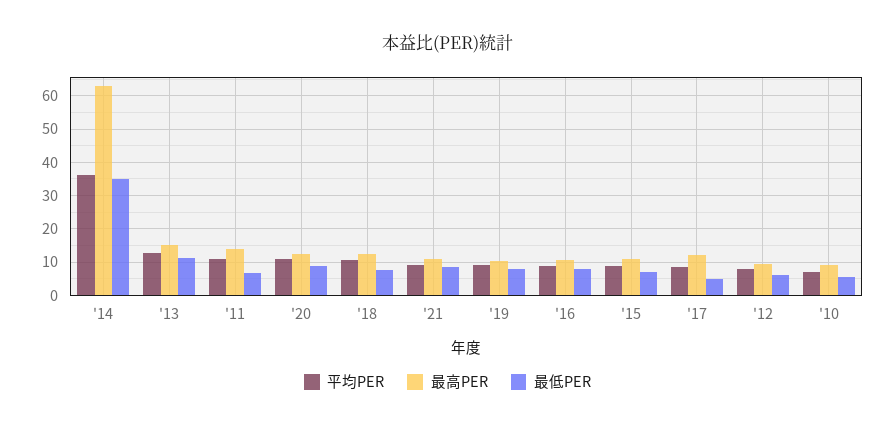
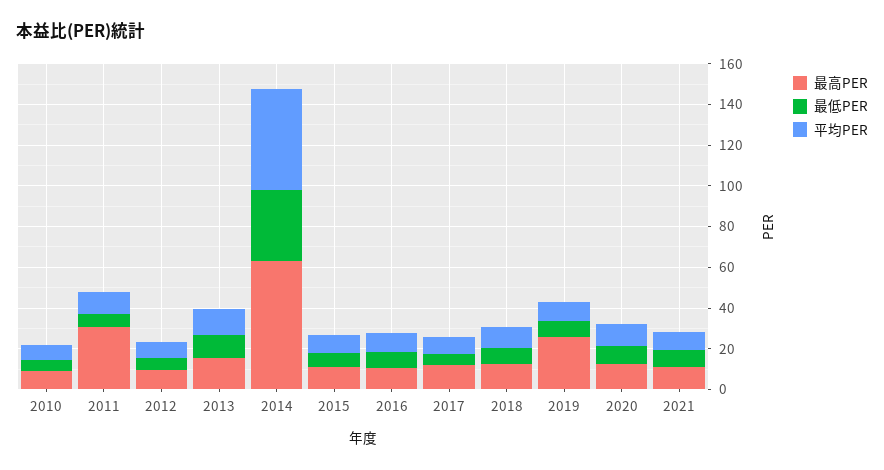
  {
    "平均PER": {
-     "'14": 36,
+     "'14": 50,
      "'13": 12,
      "'11": 10,
      "'20": 10,
      "'18": 10,
      "'21": 10,
      "'19": 10,
      "'16": 8,
      "'15": 8,
      "'17": 8,
      "'12": 8,
      "'10": 8
    },
    "最高PER": {
      "'14": 62,
      "'13": 16,
-     "'11": 14,
+     "'11": 30,
      "'20": 12,
      "'18": 12,
      "'21": 10,
-     "'19": 10,
+     "'19": 25,
      "'16": 10,
      "'15": 10,
      "'17": 12,
      "'12": 10,
      "'10": 10
    },
    "最低PER": {
      "'14": 34,
      "'13": 12,
      "'11": 6,
      "'20": 8,
      "'18": 8,
      "'21": 8,
      "'19": 8,
      "'16": 8,
      "'15": 8,
      "'17": 6,
      "'12": 6,
      "'10": 6
    }
  }

